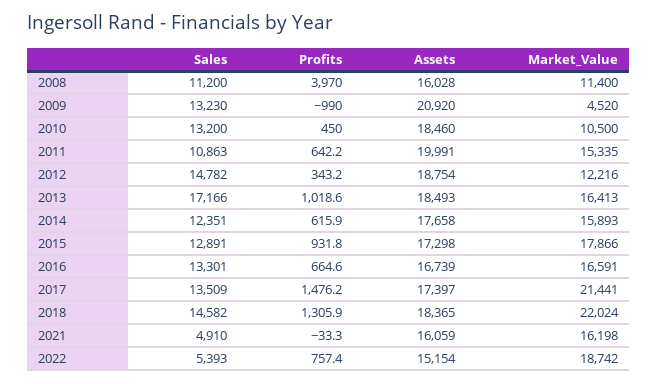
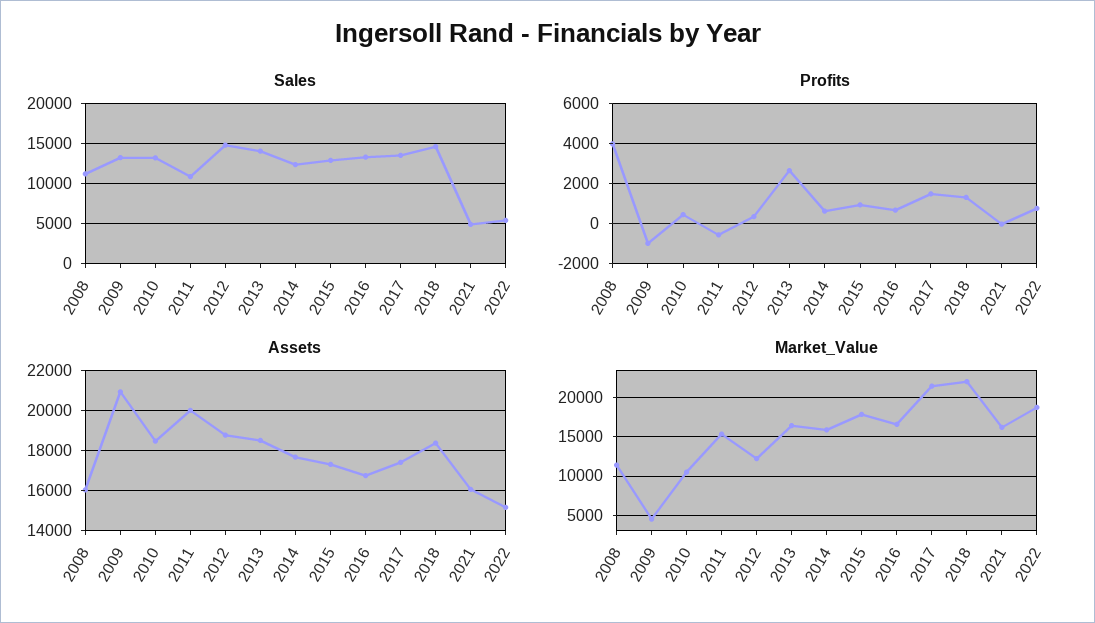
  {
    "Sales": {
      "2008": 11200,
      "2009": 13230,
      "2010": 13200,
      "2011": 10863,
      "2012": 14782,
-     "2013": 17166,
+     "2013": 14000,
      "2014": 12351,
      "2015": 12891,
      "2016": 13301,
      "2017": 13509,
      "2018": 14582,
      "2021": 4910,
      "2022": 5393
    },
    "Profits": {
      "2008": 3970,
      "2009": -990,
      "2010": 450,
-     "2011": 642.2,
+     "2011": -500,
      "2012": 343.2,
-     "2013": 1018.6,
+     "2013": 2500,
      "2014": 615.9,
      "2015": 931.8,
      "2016": 664.6,
      "2017": 1476.2,
      "2018": 1305.9,
      "2021": -33.3,
      "2022": 757.4
    },
    "Assets": {
      "2008": 16028,
      "2009": 20920,
      "2010": 18460,
      "2011": 19991,
      "2012": 18754,
      "2013": 18493,
      "2014": 17658,
      "2015": 17298,
      "2016": 16739,
      "2017": 17397,
      "2018": 18365,
      "2021": 16059,
      "2022": 15154
    },
    "Market_Value": {
      "2008": 11400,
      "2009": 4520,
      "2010": 10500,
      "2011": 15335,
      "2012": 12216,
      "2013": 16413,
      "2014": 15893,
      "2015": 17866,
      "2016": 16591,
      "2017": 21441,
      "2018": 22024,
      "2021": 16198,
      "2022": 18742
    }
  }

